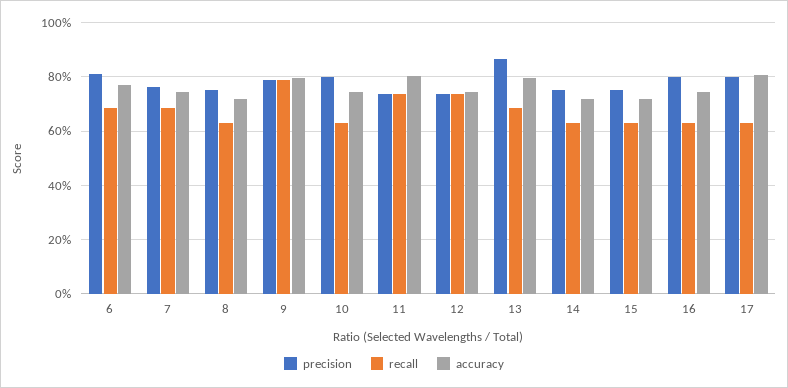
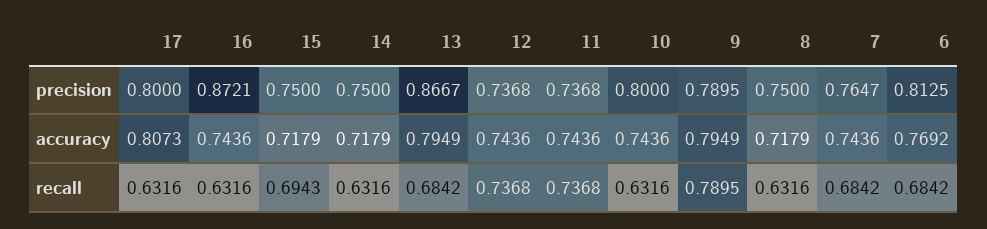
  {
    "precision": {
      "6": 0.8125,
      "7": 0.7647,
      "8": 0.75,
      "9": 0.7895,
      "10": 0.8,
      "11": 0.7368,
      "12": 0.7368,
      "13": 0.8667,
      "14": 0.75,
      "15": 0.75,
-     "16": 0.8,
+     "16": 0.8721,
      "17": 0.8
    },
    "recall": {
      "6": 0.6842,
      "7": 0.6842,
      "8": 0.6316,
      "9": 0.7895,
      "10": 0.6316,
      "11": 0.7368,
      "12": 0.7368,
      "13": 0.6842,
      "14": 0.6316,
-     "15": 0.625,
+     "15": 0.6943,
      "16": 0.6316,
      "17": 0.6316
    },
    "accuracy": {
      "6": 0.7692,
      "7": 0.7436,
      "8": 0.7179,
      "9": 0.7949,
      "10": 0.7436,
-     "11": 0.8,
+     "11": 0.7436,
      "12": 0.7436,
      "13": 0.7949,
      "14": 0.7179,
      "15": 0.7179,
      "16": 0.7436,
      "17": 0.8073
    }
  }

